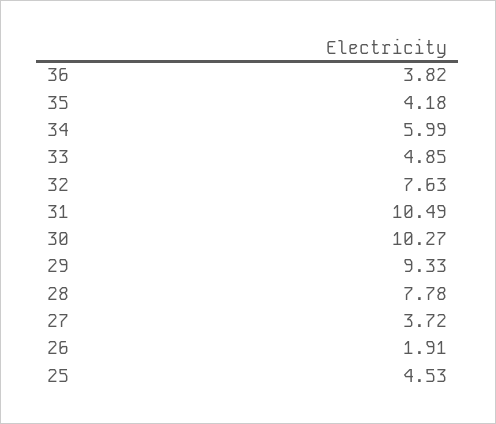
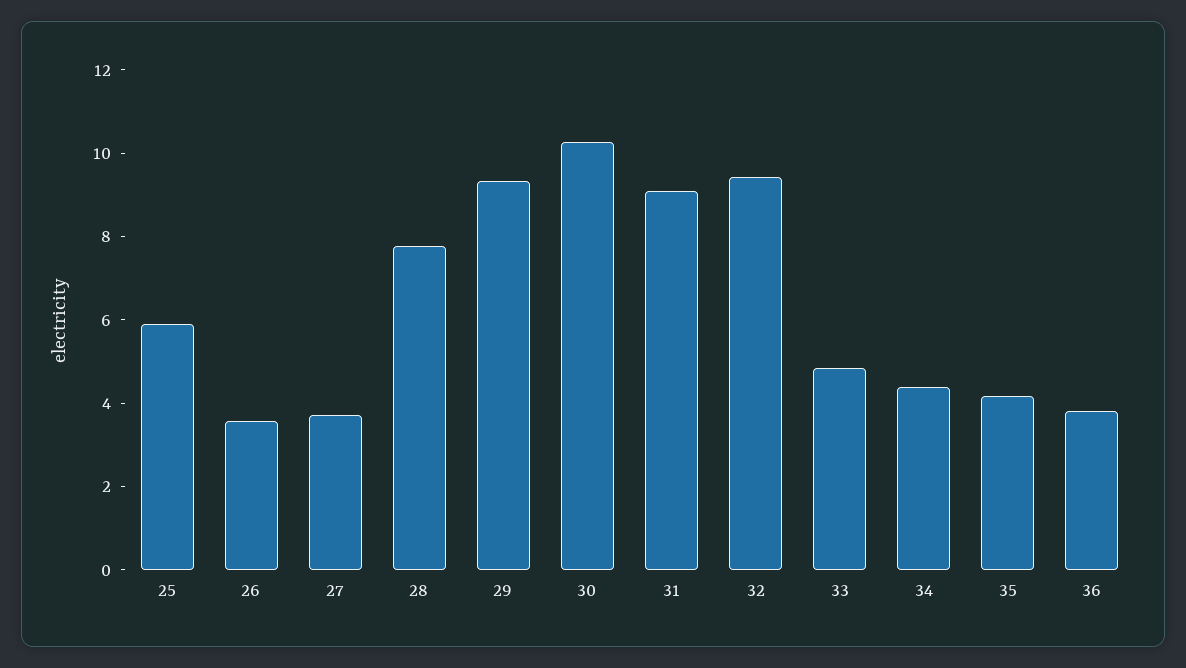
  {
    "36": 3.82,
    "35": 4.18,
-   "34": 5.99,
+   "34": 4.5,
    "33": 4.85,
-   "32": 7.63,
+   "32": 9.5,
-   "31": 10.49,
+   "31": 9,
    "30": 10.27,
    "29": 9.33,
    "28": 7.78,
    "27": 3.72,
-   "26": 1.91,
+   "26": 3.5,
-   "25": 4.53
+   "25": 6
  }

